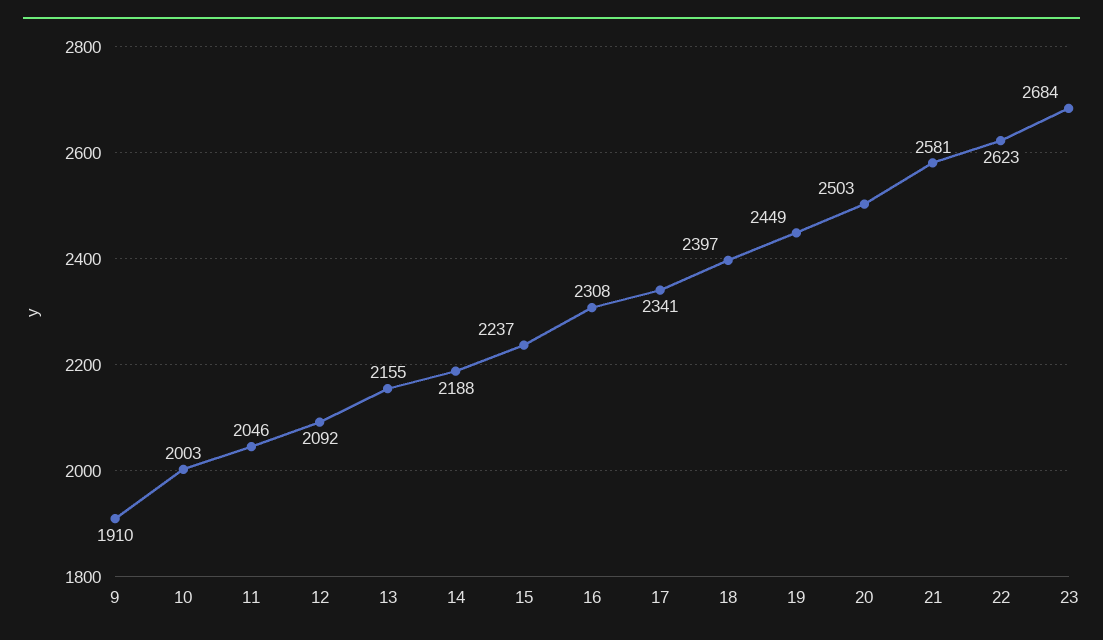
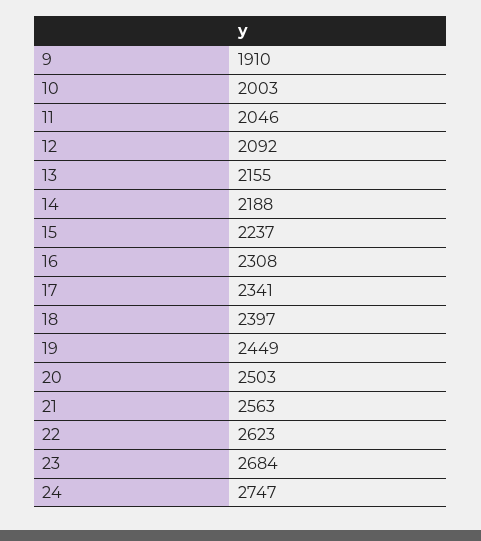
  {
    "9": 1910,
    "10": 2003,
    "11": 2046,
    "12": 2092,
    "13": 2155,
    "14": 2188,
    "15": 2237,
    "16": 2308,
    "17": 2341,
    "18": 2397,
    "19": 2449,
    "20": 2503,
-   "21": 2581,
+   "21": 2563,
    "22": 2623,
-   "23": 2684
+   "23": 2684,
+   "24": 2747
  }

